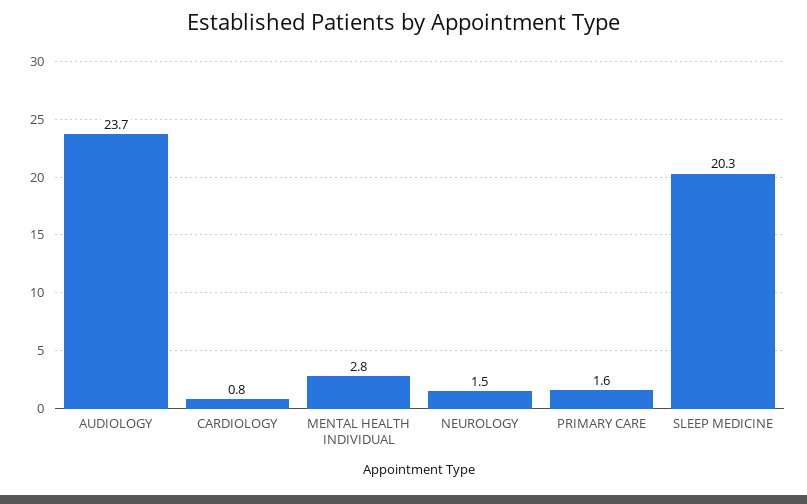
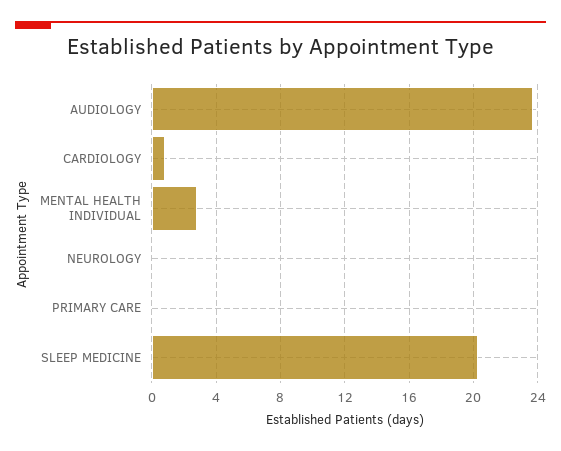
  {
    "AUDIOLOGY": 23.7,
    "CARDIOLOGY": 0.8,
    "MENTAL HEALTH INDIVIDUAL": 2.8,
-   "NEUROLOGY": 1.5,
+   "NEUROLOGY": 0,
-   "PRIMARY CARE": 1.6,
+   "PRIMARY CARE": 0,
    "SLEEP MEDICINE": 20.3
  }

